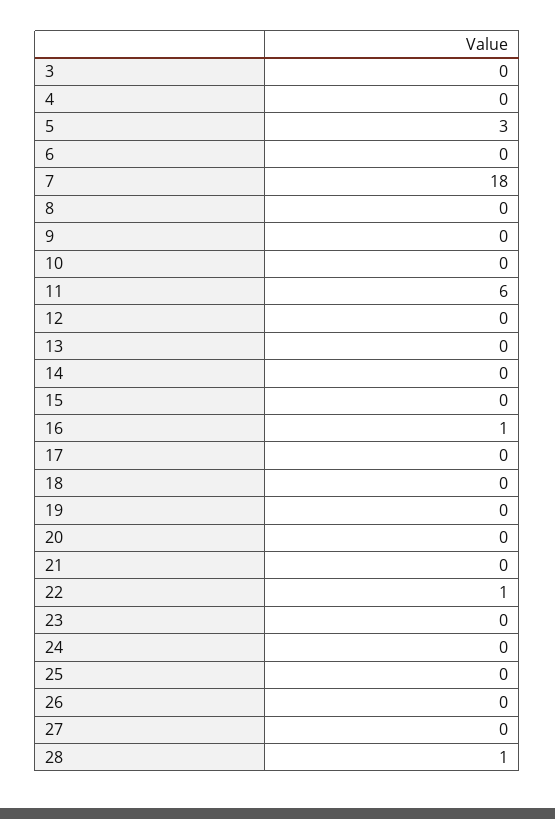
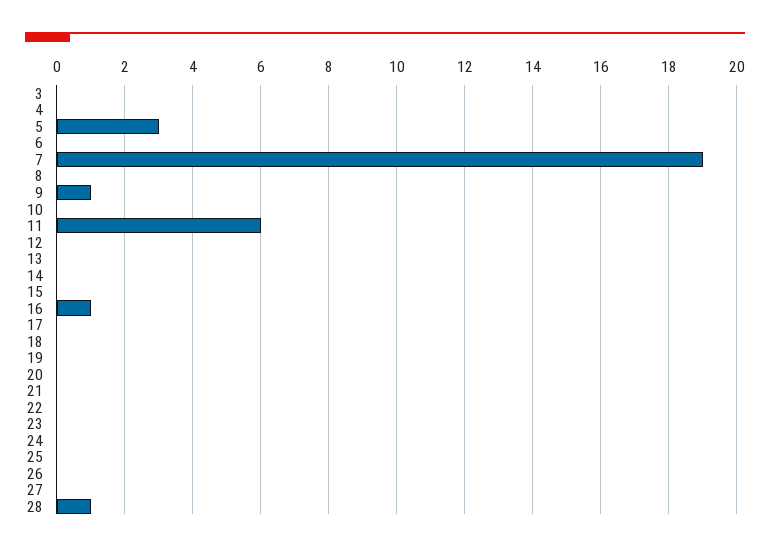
  {
    "3": 0,
    "4": 0,
    "5": 3,
    "6": 0,
-   "7": 18,
+   "7": 19,
    "8": 0,
-   "9": 0,
+   "9": 1,
    "10": 0,
    "11": 6,
    "12": 0,
    "13": 0,
    "14": 0,
    "15": 0,
    "16": 1,
    "17": 0,
    "18": 0,
    "19": 0,
    "20": 0,
    "21": 0,
-   "22": 1,
+   "22": 0,
    "23": 0,
    "24": 0,
    "25": 0,
    "26": 0,
    "27": 0,
    "28": 1
  }

